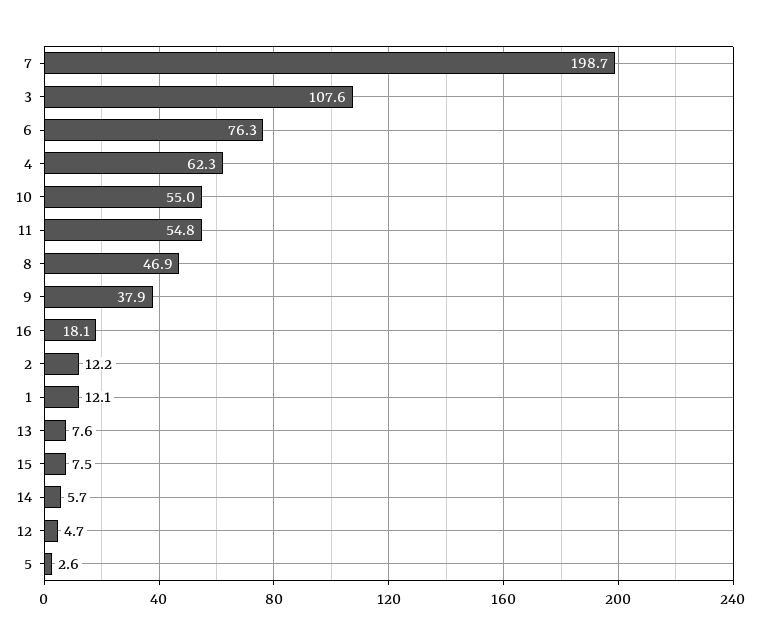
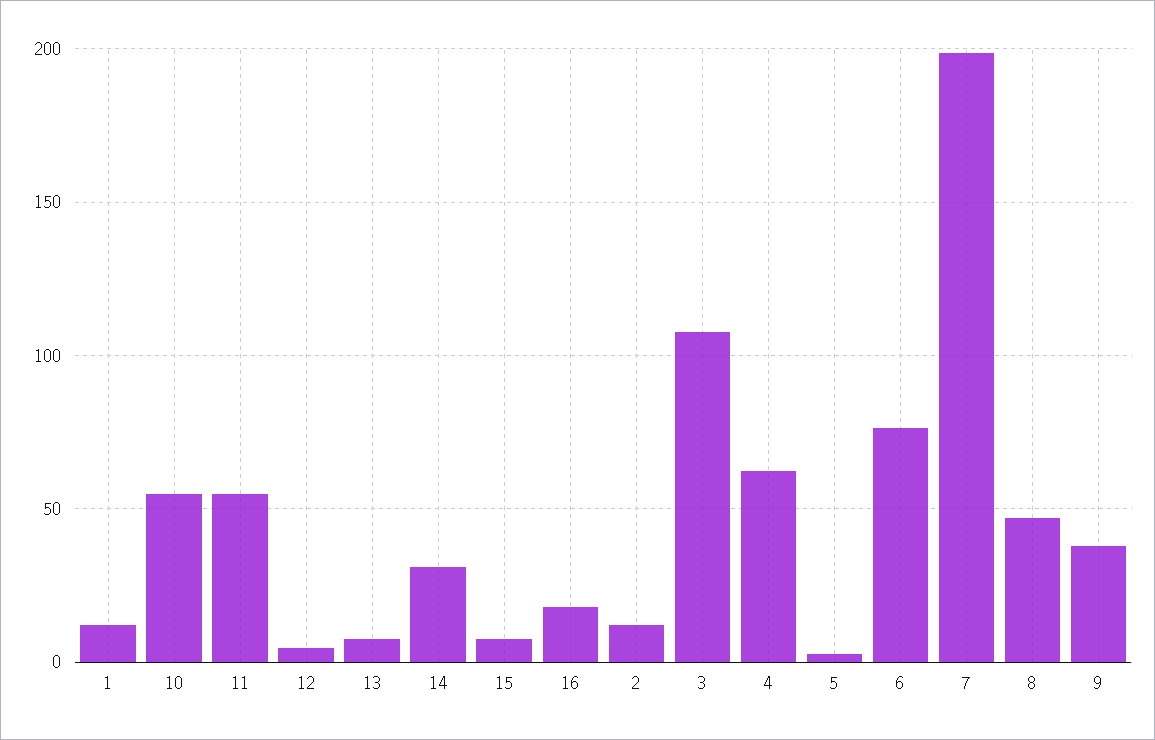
  {
    "7": 198.7,
    "3": 107.6,
    "6": 76.3,
    "4": 62.3,
    "10": 55,
    "11": 54.8,
    "8": 46.9,
    "9": 37.9,
    "16": 18.1,
    "2": 12.2,
    "1": 12.1,
    "13": 7.6,
    "15": 7.5,
-   "14": 5.7,
+   "14": 30,
    "12": 4.7,
    "5": 2.6
  }

